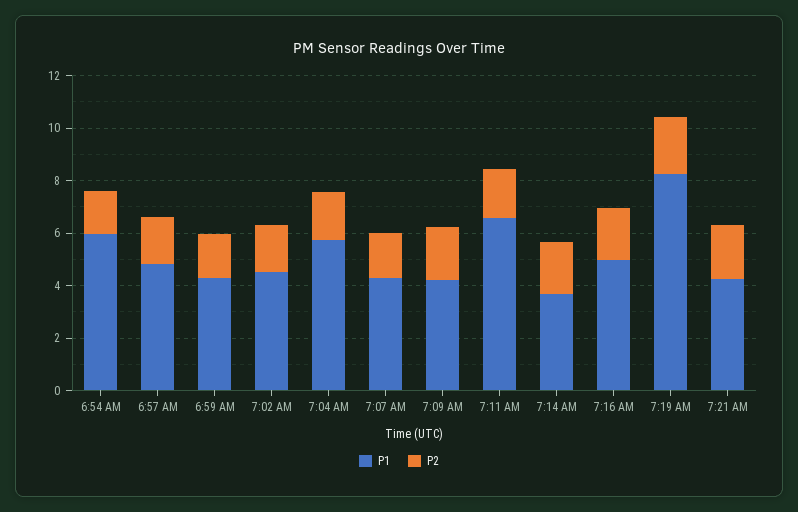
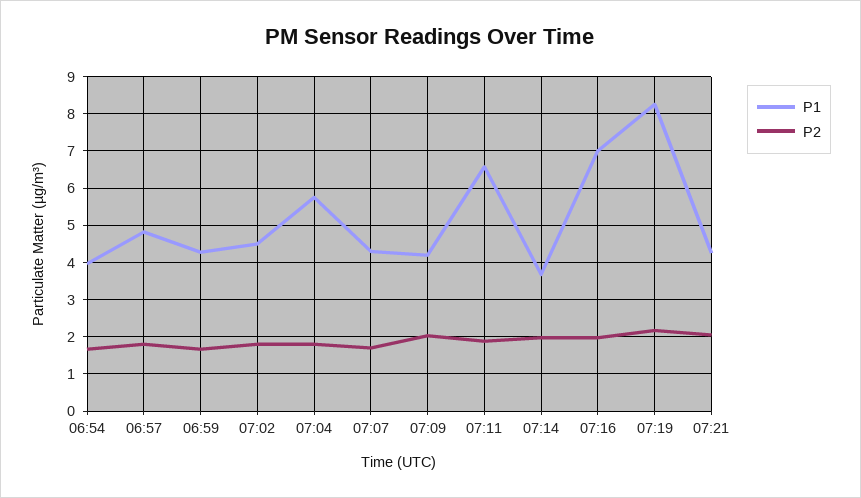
  {
    "P1": {
-     "6:54 AM": 6,
+     "6:54 AM": 4,
      "6:57 AM": 4.8,
      "6:59 AM": 4.2,
      "7:02 AM": 4.6,
      "7:04 AM": 5.8,
      "7:07 AM": 4.4,
      "7:09 AM": 4.2,
      "7:11 AM": 6.6,
      "7:14 AM": 3.6,
-     "7:16 AM": 5,
+     "7:16 AM": 7,
      "7:19 AM": 8.2,
      "7:21 AM": 4.2
    },
    "P2": {
      "6:54 AM": 1.6,
      "6:57 AM": 1.8,
      "6:59 AM": 1.6,
      "7:02 AM": 1.8,
      "7:04 AM": 1.8,
      "7:07 AM": 1.8,
      "7:09 AM": 2,
      "7:11 AM": 1.8,
      "7:14 AM": 2,
      "7:16 AM": 2,
      "7:19 AM": 2.2,
      "7:21 AM": 2
    }
  }

